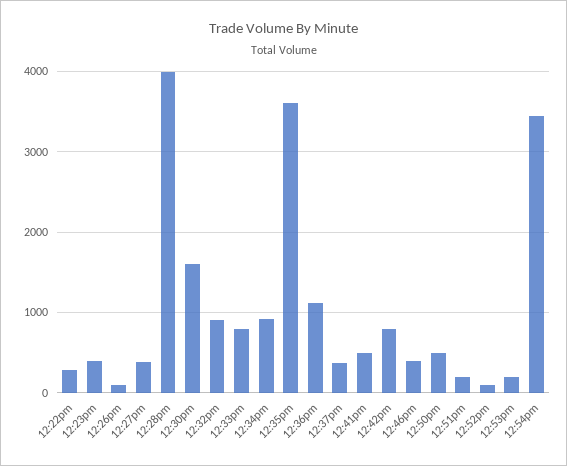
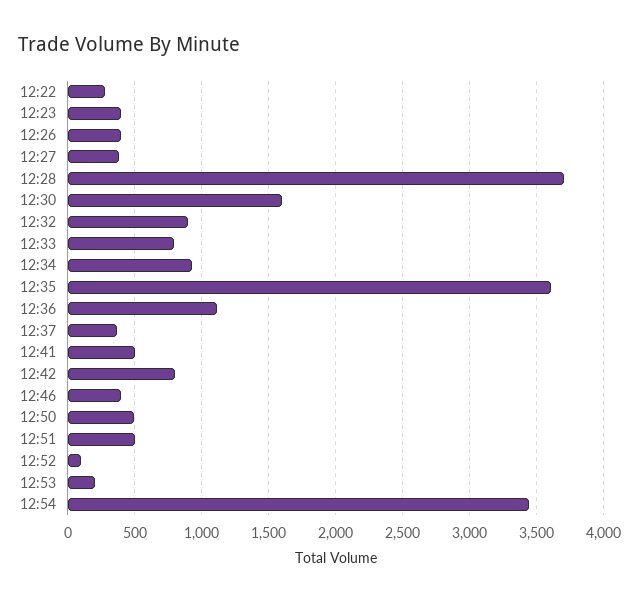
  {
    "12:22pm": 300,
    "12:23pm": 400,
-   "12:26pm": 100,
+   "12:26pm": 400,
    "12:27pm": 400,
-   "12:28pm": 4000,
+   "12:28pm": 3700,
    "12:30pm": 1600,
    "12:32pm": 900,
    "12:33pm": 800,
    "12:34pm": 900,
    "12:35pm": 3600,
    "12:36pm": 1100,
    "12:37pm": 350,
    "12:41pm": 500,
    "12:42pm": 800,
    "12:46pm": 400,
    "12:50pm": 500,
-   "12:51pm": 200,
+   "12:51pm": 500,
    "12:52pm": 100,
    "12:53pm": 200,
    "12:54pm": 3450
  }

